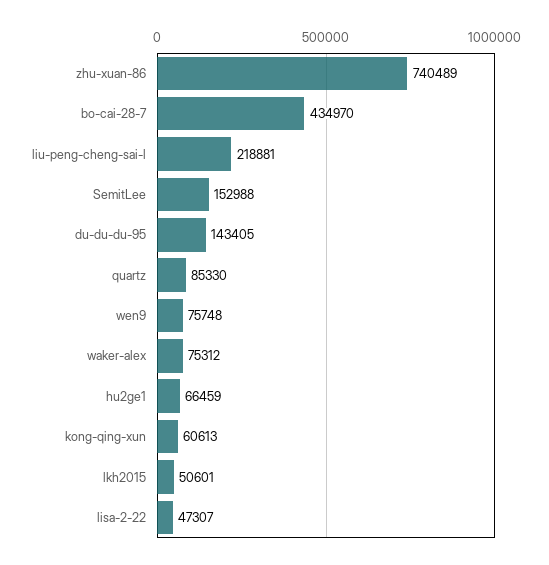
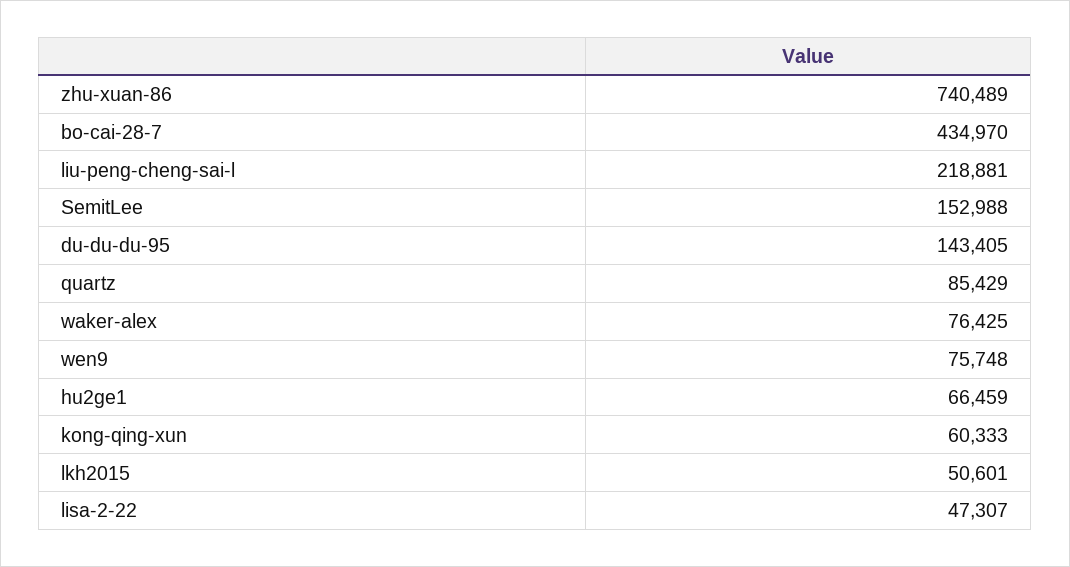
  {
    "zhu-xuan-86": 740489,
    "bo-cai-28-7": 434970,
    "liu-peng-cheng-sai-l": 218881,
    "SemitLee": 152988,
    "du-du-du-95": 143405,
-   "quartz": 85330,
+   "quartz": 85429,
    "wen9": 75748,
-   "waker-alex": 75312,
+   "waker-alex": 76425,
    "hu2ge1": 66459,
-   "kong-qing-xun": 60613,
+   "kong-qing-xun": 60333,
    "lkh2015": 50601,
    "lisa-2-22": 47307
  }

